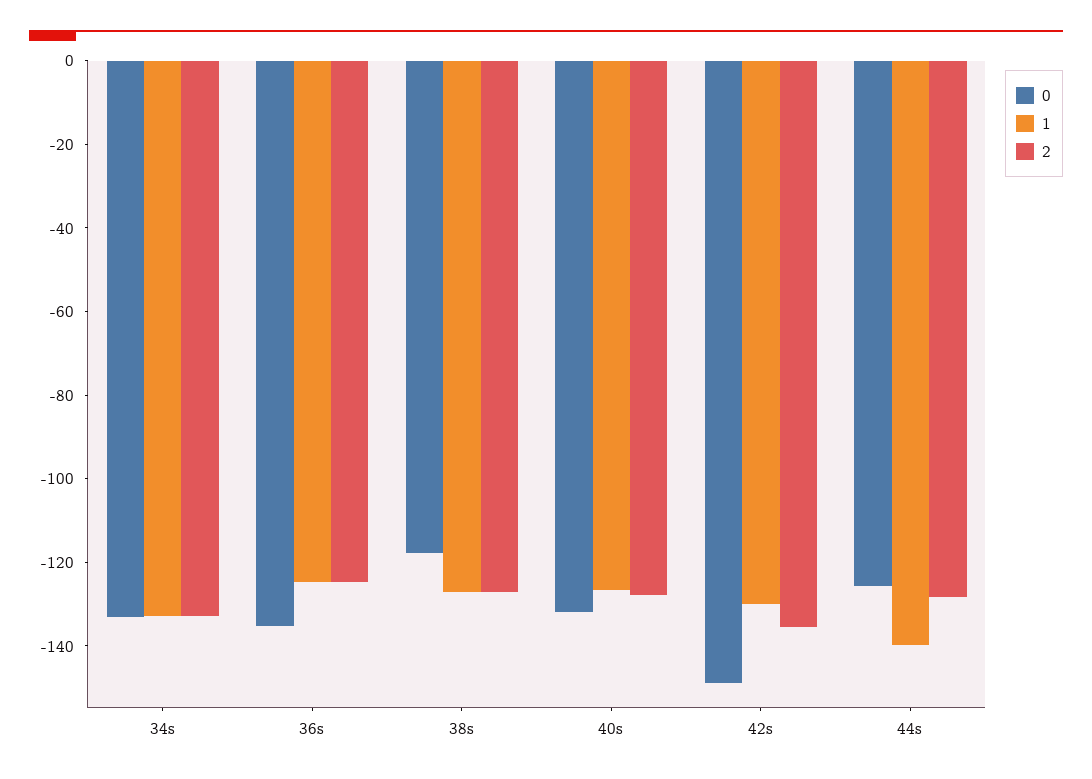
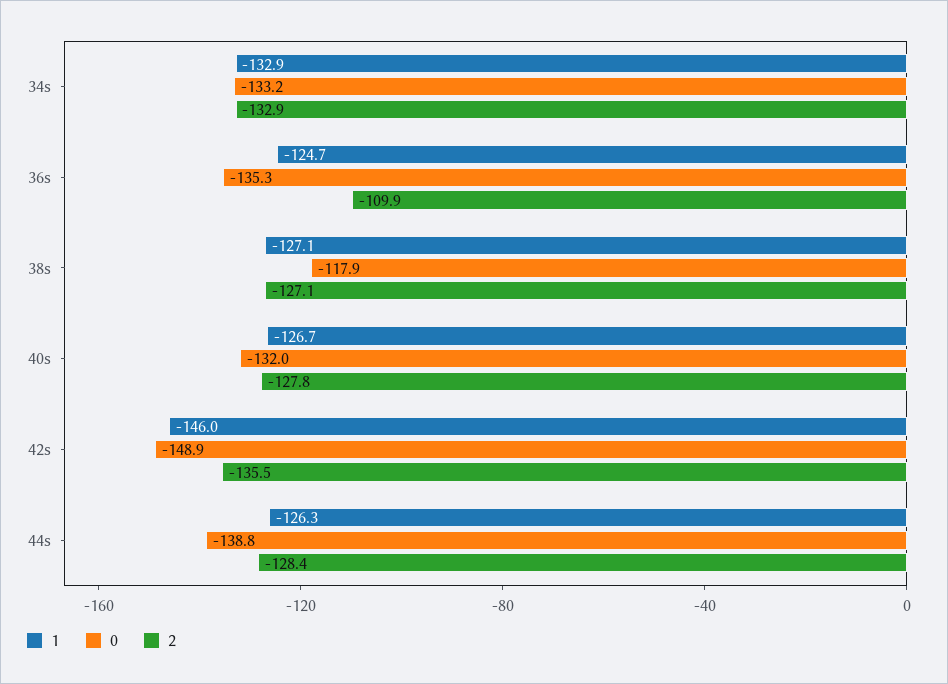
  {
    "0": {
      "34s": -133.2,
      "36s": -135.3,
      "38s": -117.9,
      "40s": -132,
      "42s": -148.9,
-     "44s": -125
+     "44s": -138.8
    },
    "1": {
      "34s": -132.9,
      "36s": -124.7,
      "38s": -127.1,
      "40s": -126.7,
-     "42s": -130,
+     "42s": -146,
-     "44s": -140
+     "44s": -126.3
    },
    "2": {
      "34s": -132.9,
-     "36s": -125,
+     "36s": -109.9,
      "38s": -127.1,
      "40s": -127.8,
      "42s": -135.5,
      "44s": -128.4
    }
  }

